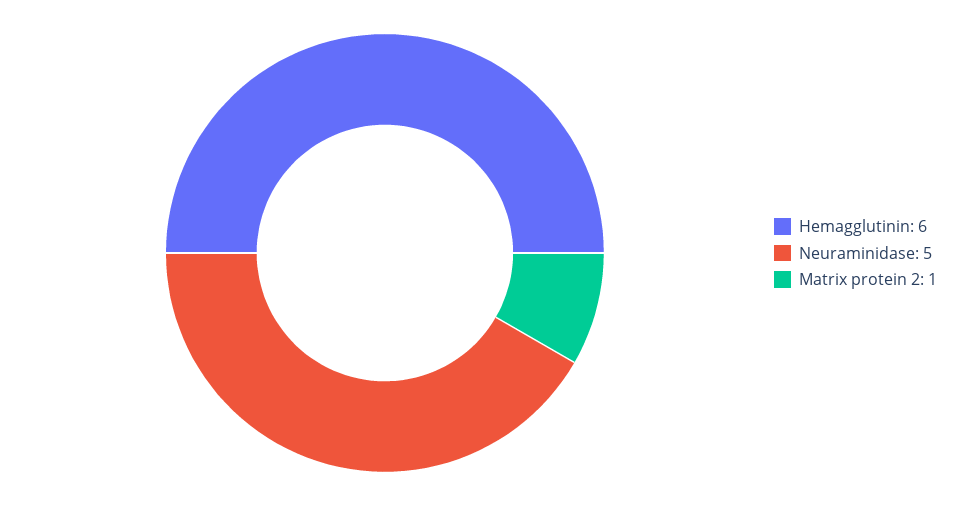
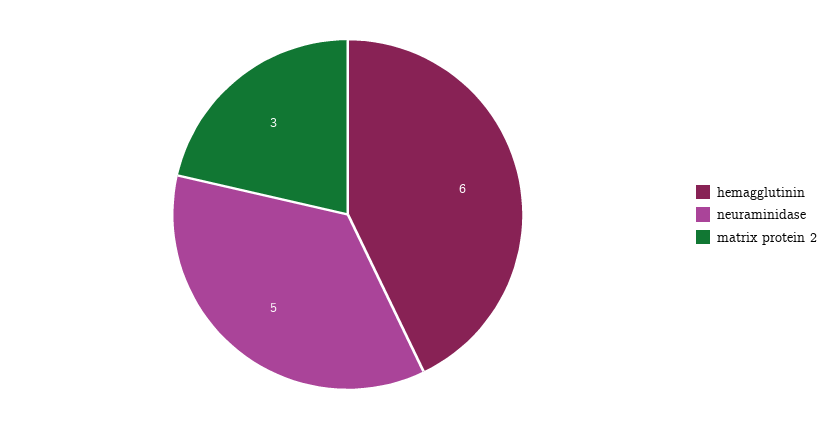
  {
    "Hemagglutinin": 6,
    "Neuraminidase": 5,
-   "Matrix protein 2": 1
+   "Matrix protein 2": 3
  }

